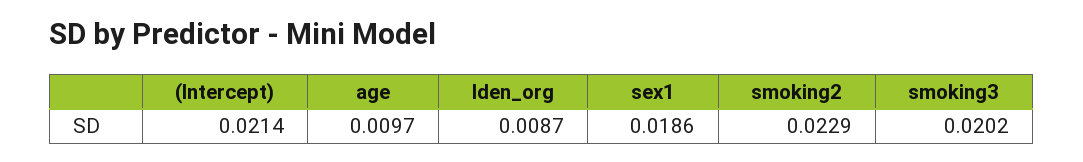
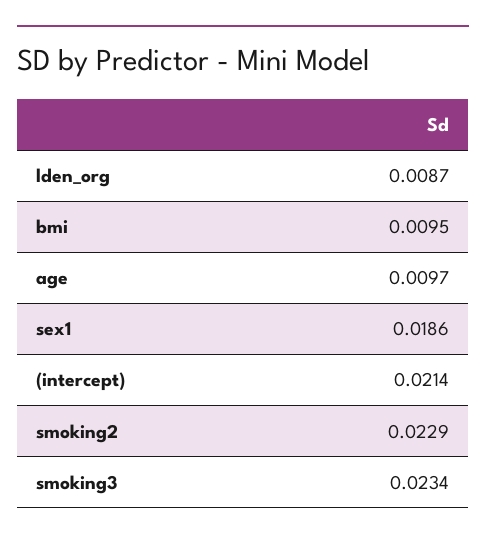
  {
    "(Intercept)": 0.0214,
    "age": 0.0097,
    "lden_org": 0.0087,
    "sex1": 0.0186,
    "smoking2": 0.0229,
-   "smoking3": 0.0202
+   "smoking3": 0.0234,
+   "bmi": 0.0095
  }

